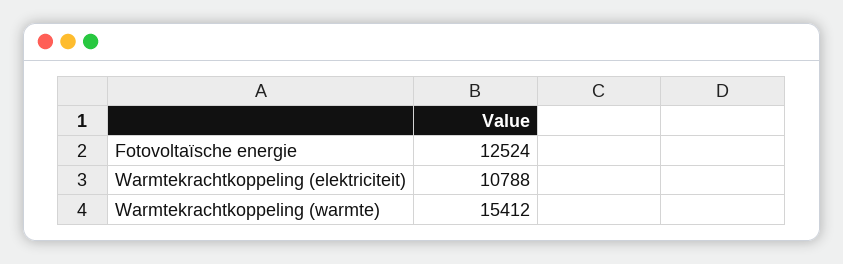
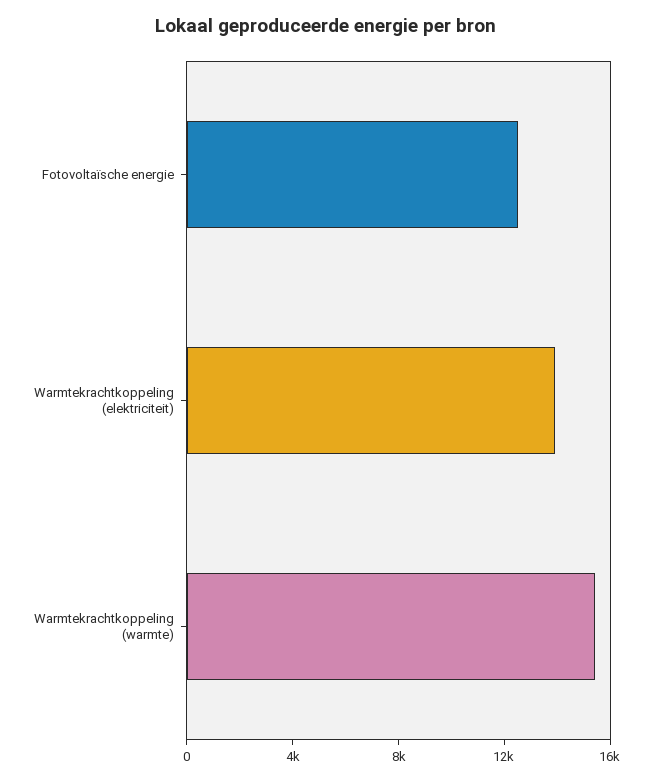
  {
    "Fotovoltaïsche energie": 12524,
-   "Warmtekrachtkoppeling (elektriciteit)": 10788,
+   "Warmtekrachtkoppeling (elektriciteit)": 14000,
    "Warmtekrachtkoppeling (warmte)": 15412
  }

